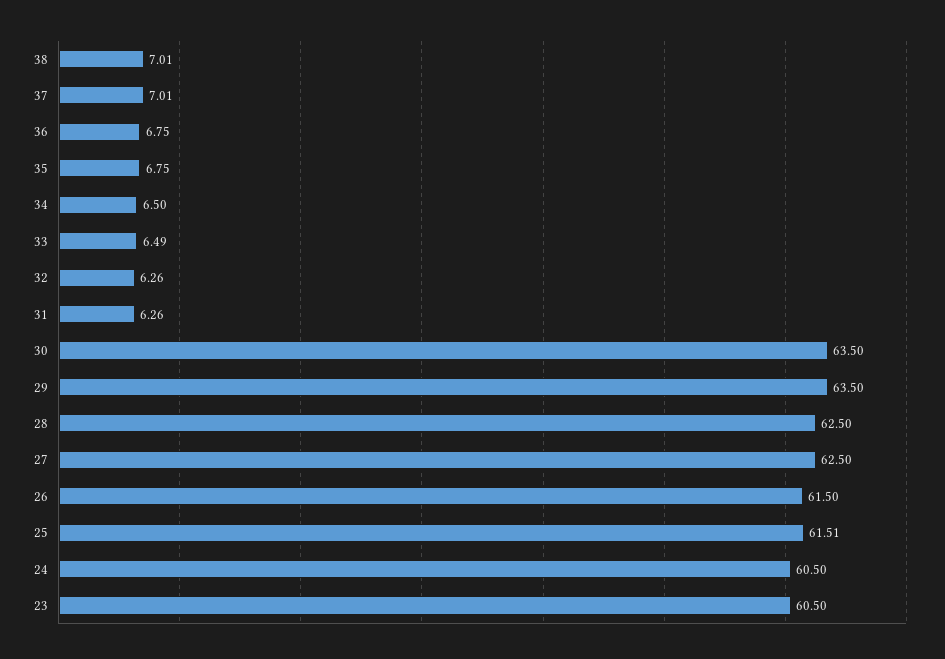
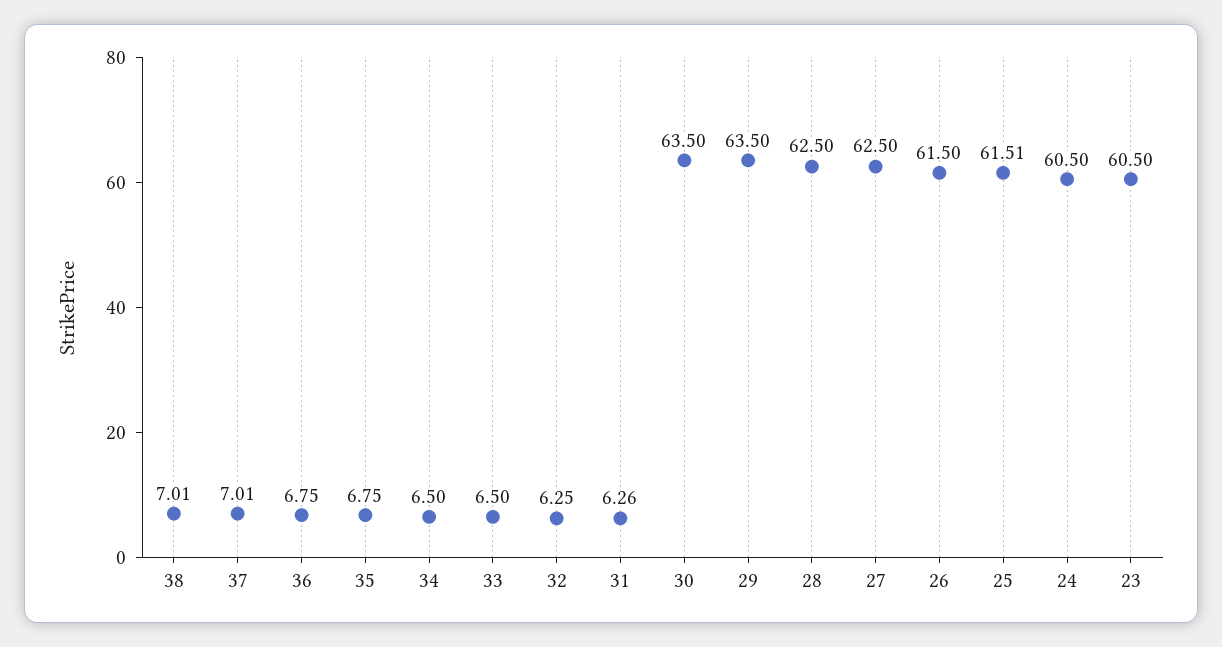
  {
    "38": 7.01,
    "37": 7.01,
    "36": 6.75,
    "35": 6.75,
    "34": 6.5,
-   "33": 6.49,
+   "33": 6.5,
-   "32": 6.26,
+   "32": 6.25,
    "31": 6.26,
    "30": 63.5,
    "29": 63.5,
    "28": 62.5,
    "27": 62.5,
    "26": 61.5,
    "25": 61.51,
    "24": 60.5,
    "23": 60.5
  }

